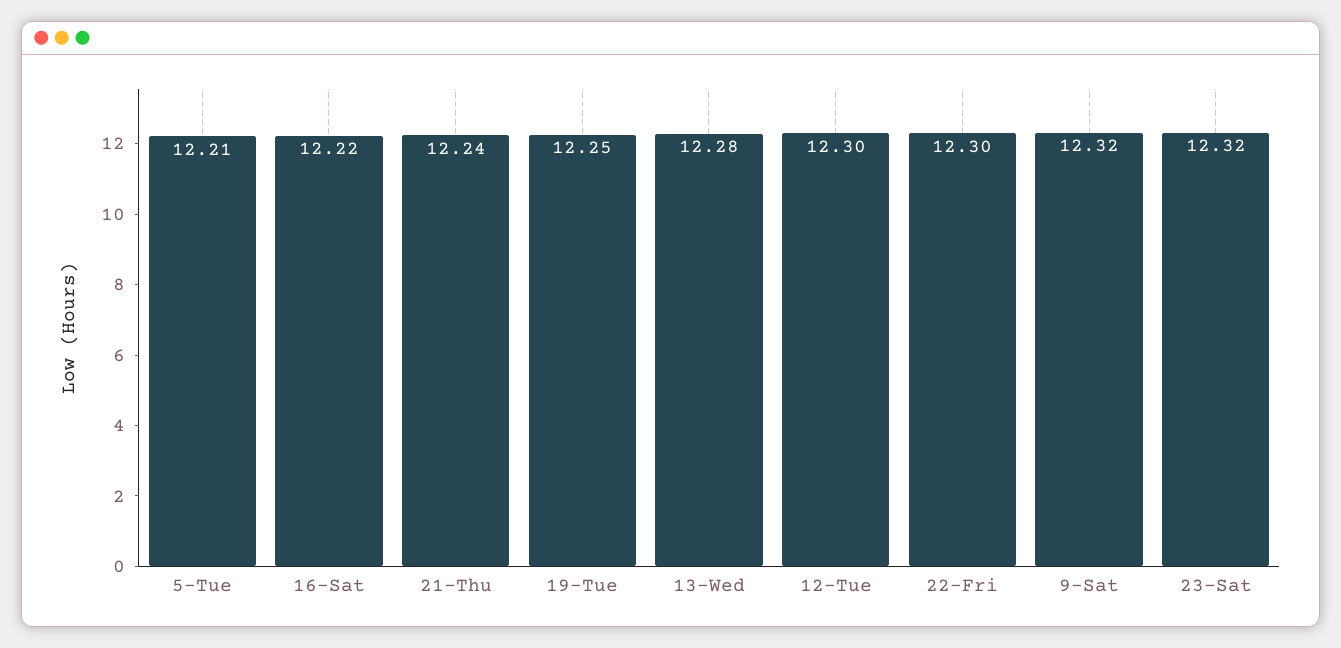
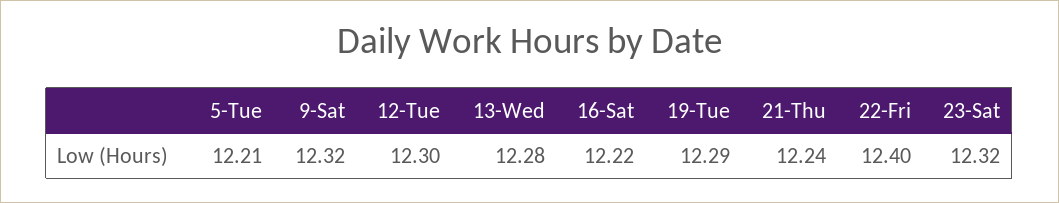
  {
    "5-Tue": 12.21,
    "16-Sat": 12.22,
    "21-Thu": 12.24,
-   "19-Tue": 12.25,
+   "19-Tue": 12.29,
    "13-Wed": 12.28,
    "12-Tue": 12.3,
-   "22-Fri": 12.3,
+   "22-Fri": 12.4,
    "9-Sat": 12.32,
    "23-Sat": 12.32
  }

